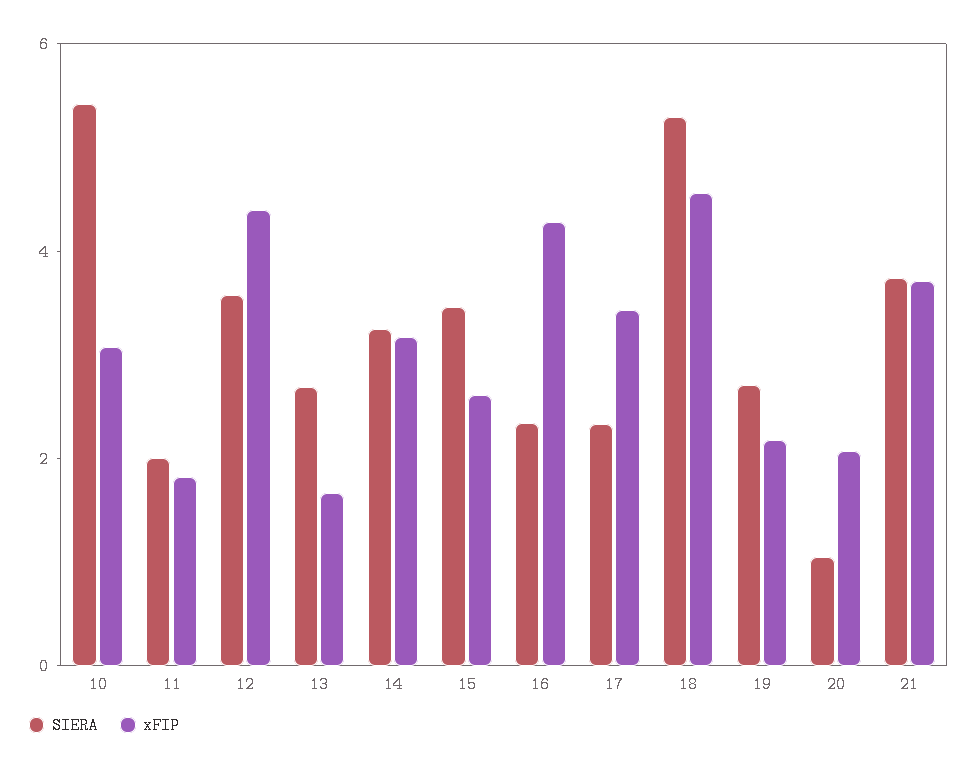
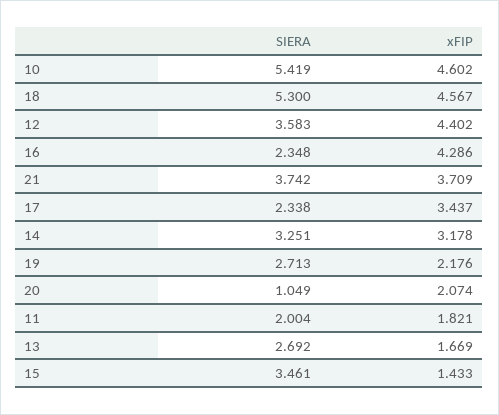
  {
    "SIERA": {
      "10": 5.419,
      "11": 2.004,
      "12": 3.583,
      "13": 2.692,
      "14": 3.251,
      "15": 3.461,
      "16": 2.348,
      "17": 2.338,
      "18": 5.3,
      "19": 2.713,
      "20": 1.049,
      "21": 3.742
    },
    "xFIP": {
-     "10": 3,
+     "10": 4.602,
      "11": 1.821,
      "12": 4.402,
      "13": 1.669,
      "14": 3.178,
-     "15": 2.5,
+     "15": 1.433,
      "16": 4.286,
      "17": 3.437,
      "18": 4.567,
      "19": 2.176,
      "20": 2.074,
      "21": 3.709
    }
  }

